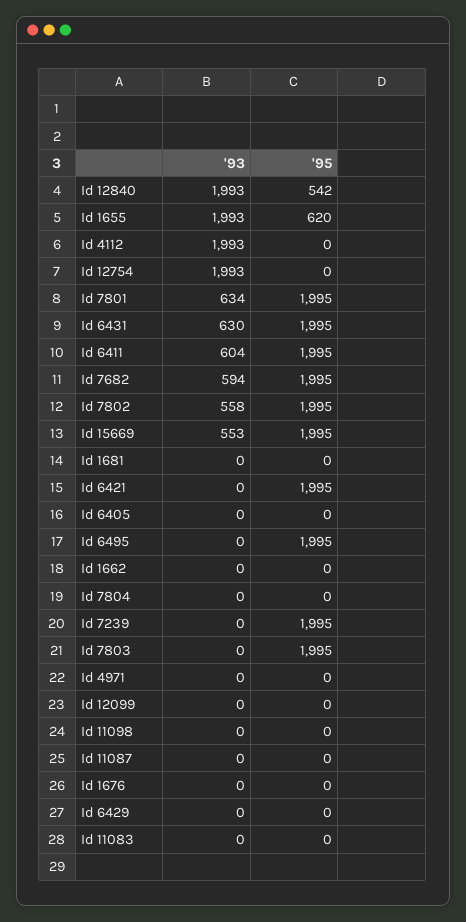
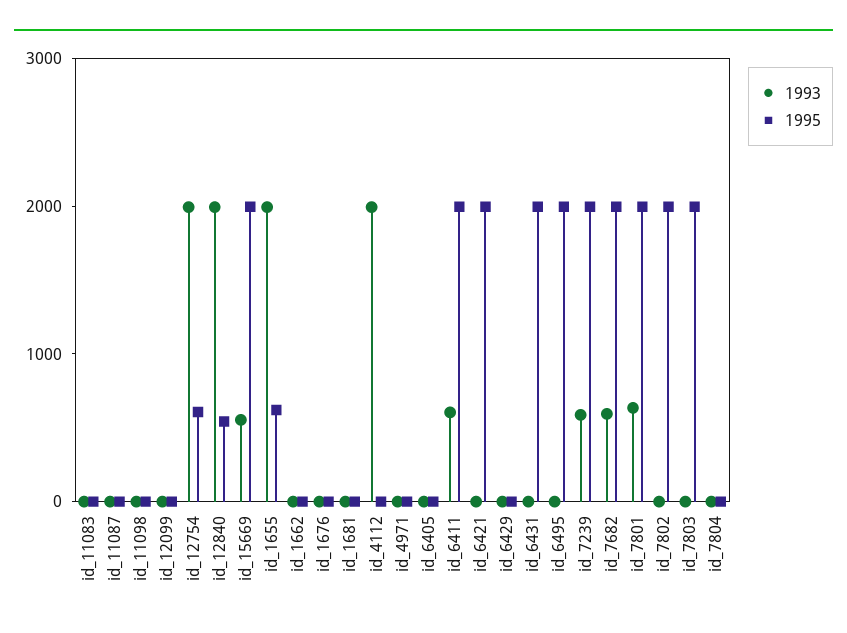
  {
    "'93": {
      "Id 12840": 1993,
      "Id 1655": 1993,
      "Id 4112": 1993,
      "Id 12754": 1993,
      "Id 7801": 634,
-     "Id 6431": 630,
+     "Id 6431": 0,
      "Id 6411": 604,
      "Id 7682": 594,
-     "Id 7802": 558,
+     "Id 7802": 0,
      "Id 15669": 553,
      "Id 1681": 0,
      "Id 6421": 0,
      "Id 6405": 0,
      "Id 6495": 0,
      "Id 1662": 0,
      "Id 7804": 0,
-     "Id 7239": 0,
+     "Id 7239": 600,
      "Id 7803": 0,
      "Id 4971": 0,
      "Id 12099": 0,
      "Id 11098": 0,
      "Id 11087": 0,
      "Id 1676": 0,
      "Id 6429": 0,
      "Id 11083": 0
    },
    "'95": {
      "Id 12840": 542,
      "Id 1655": 620,
      "Id 4112": 0,
-     "Id 12754": 0,
+     "Id 12754": 600,
      "Id 7801": 1995,
      "Id 6431": 1995,
      "Id 6411": 1995,
      "Id 7682": 1995,
      "Id 7802": 1995,
      "Id 15669": 1995,
      "Id 1681": 0,
      "Id 6421": 1995,
      "Id 6405": 0,
      "Id 6495": 1995,
      "Id 1662": 0,
      "Id 7804": 0,
      "Id 7239": 1995,
      "Id 7803": 1995,
      "Id 4971": 0,
      "Id 12099": 0,
      "Id 11098": 0,
      "Id 11087": 0,
      "Id 1676": 0,
      "Id 6429": 0,
      "Id 11083": 0
    }
  }

